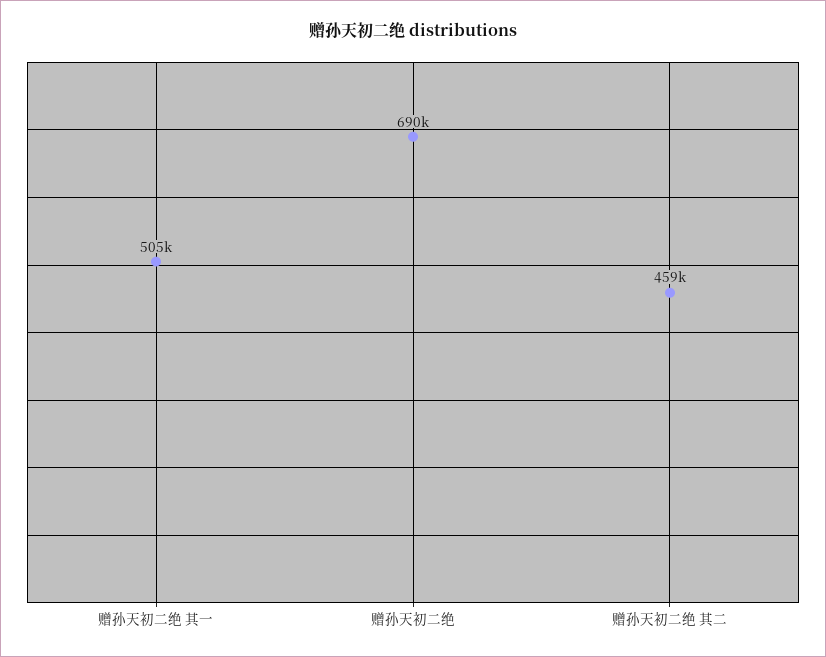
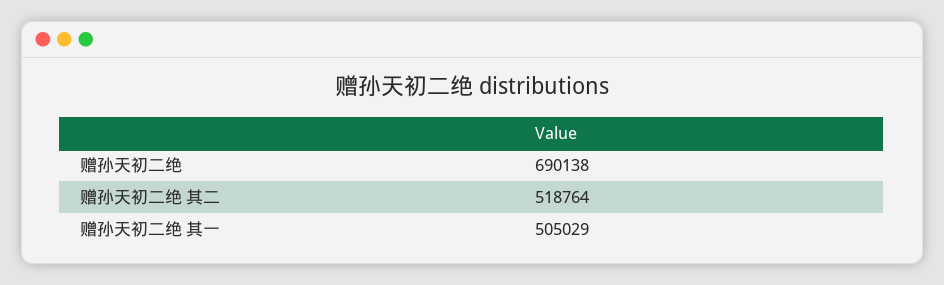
  {
    "赠孙天初二绝 其一": 505029,
    "赠孙天初二绝": 690138,
-   "赠孙天初二绝 其二": 459000
+   "赠孙天初二绝 其二": 518764
  }

